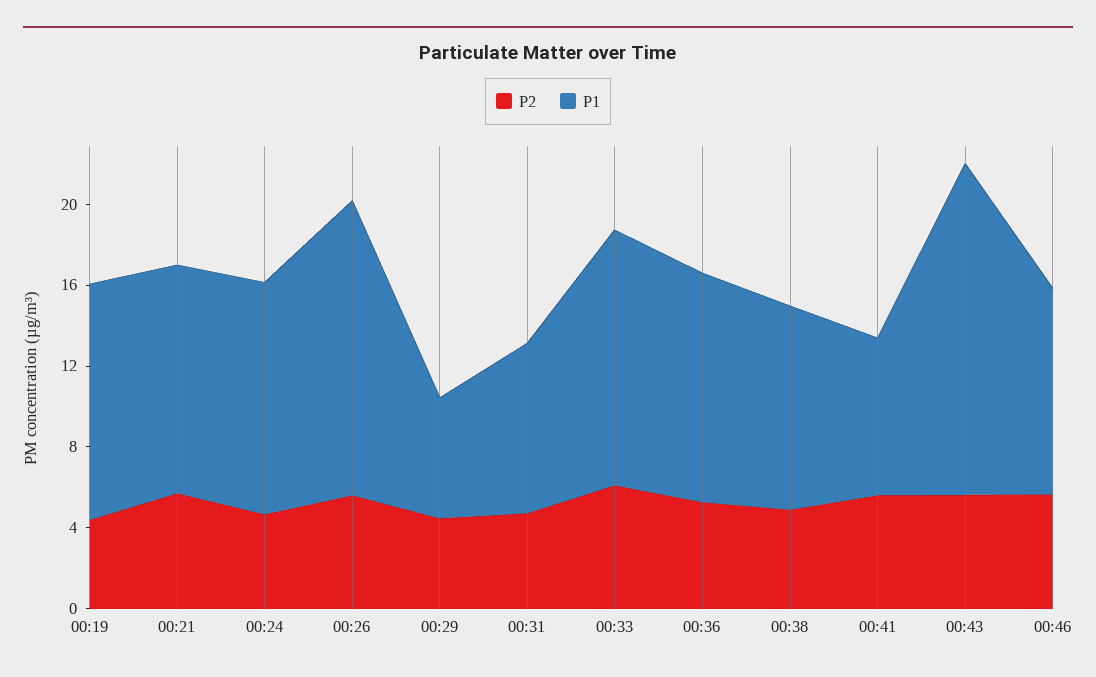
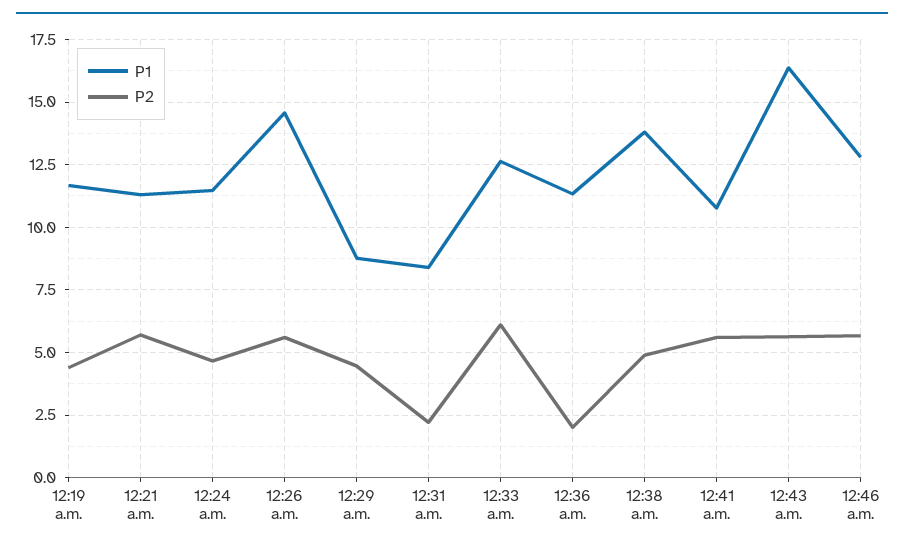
  {
    "P2": {
      "00:19": 4.5,
      "00:21": 5.75,
      "00:24": 4.75,
      "00:26": 5.5,
      "00:29": 4.5,
-     "00:31": 5,
+     "00:31": 2.25,
      "00:33": 6,
-     "00:36": 5,
+     "00:36": 2,
      "00:38": 5,
      "00:41": 5.5,
      "00:43": 5.75,
      "00:46": 5.75
    },
    "P1": {
      "00:19": 11.75,
      "00:21": 11.25,
      "00:24": 11.5,
      "00:26": 14.5,
-     "00:29": 6,
+     "00:29": 8.75,
      "00:31": 8.5,
      "00:33": 12.75,
      "00:36": 11.25,
-     "00:38": 10,
+     "00:38": 13.75,
-     "00:41": 8,
+     "00:41": 10.75,
      "00:43": 16.25,
-     "00:46": 10
+     "00:46": 12.75
    }
  }

